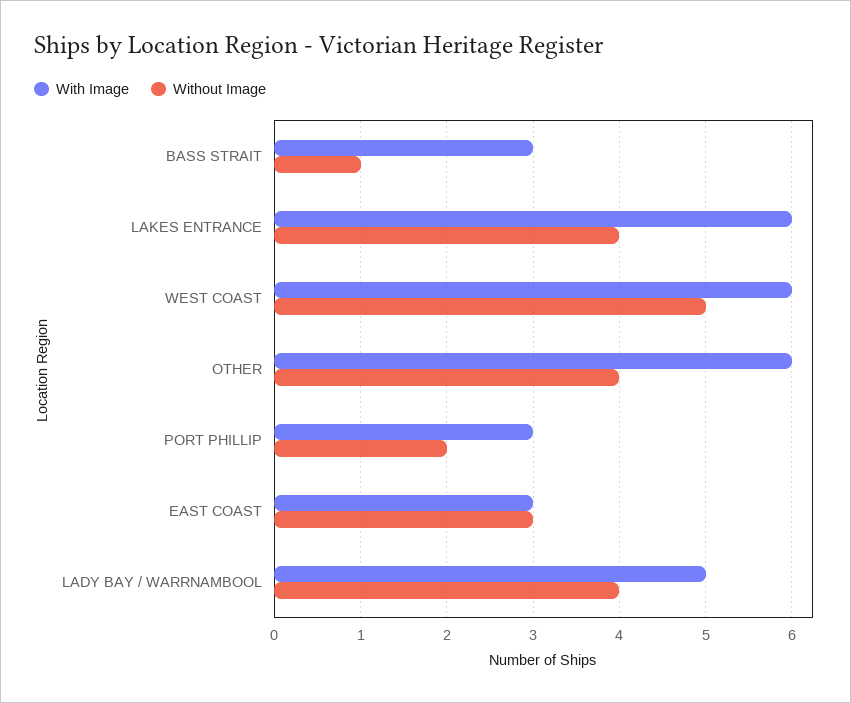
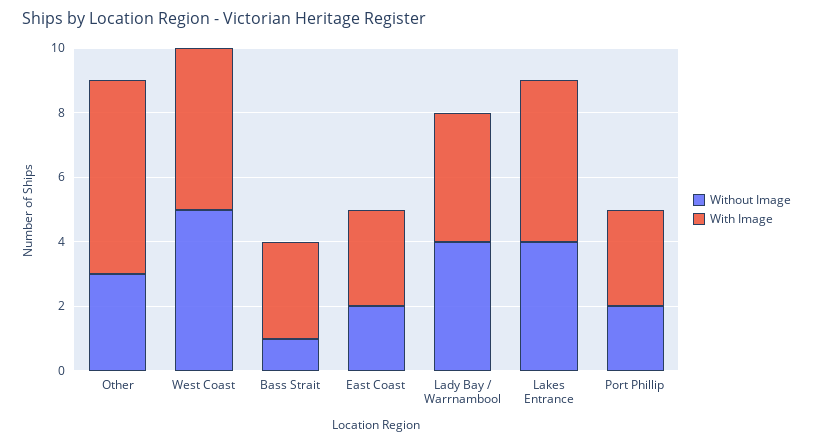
  {
    "With Image": {
      "BASS STRAIT": 3,
-     "LAKES ENTRANCE": 6,
+     "LAKES ENTRANCE": 5,
-     "WEST COAST": 6,
+     "WEST COAST": 5,
      "OTHER": 6,
      "PORT PHILLIP": 3,
      "EAST COAST": 3,
-     "LADY BAY / WARRNAMBOOL": 5
+     "LADY BAY / WARRNAMBOOL": 4
    },
    "Without Image": {
      "BASS STRAIT": 1,
      "LAKES ENTRANCE": 4,
      "WEST COAST": 5,
-     "OTHER": 4,
+     "OTHER": 3,
      "PORT PHILLIP": 2,
-     "EAST COAST": 3,
+     "EAST COAST": 2,
      "LADY BAY / WARRNAMBOOL": 4
    }
  }

